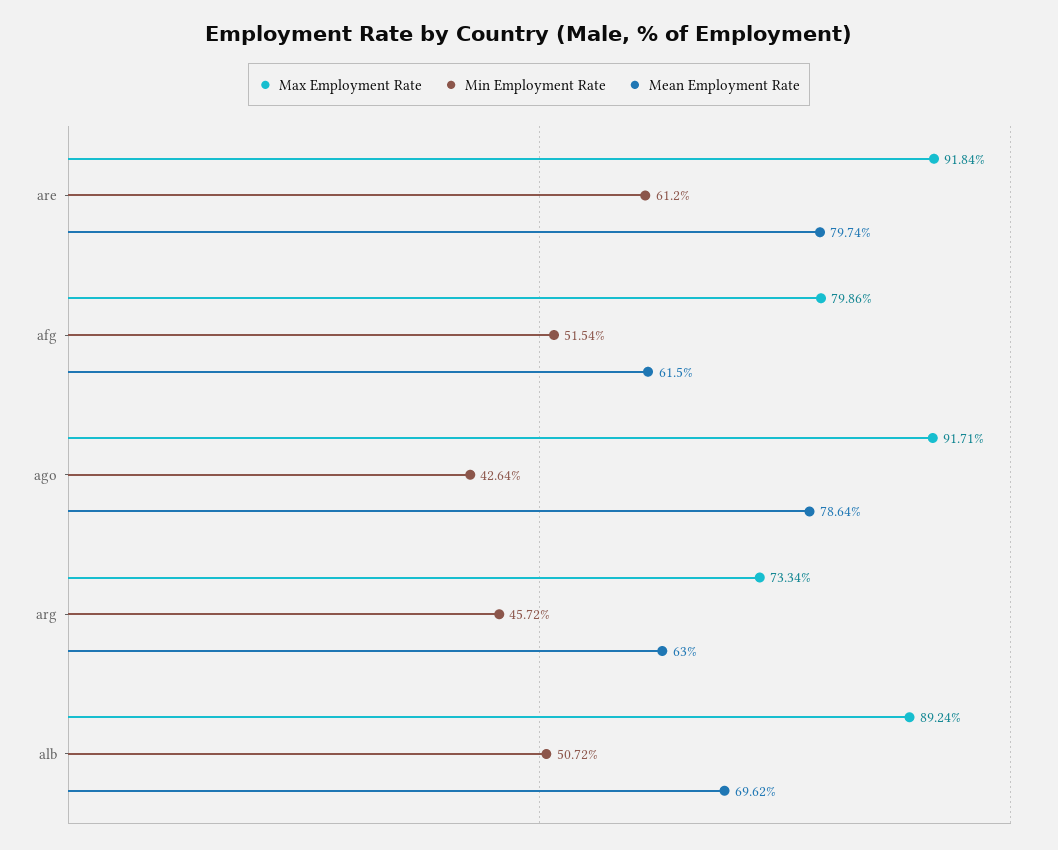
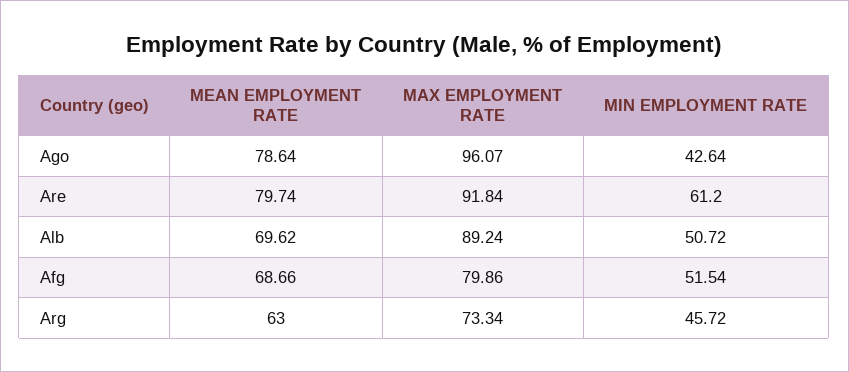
  {
    "Max Employment Rate": {
      "are": 91.84,
      "afg": 79.86,
-     "ago": 91.71,
+     "ago": 96.07,
      "arg": 73.34,
      "alb": 89.24
    },
    "Min Employment Rate": {
      "are": 61.2,
      "afg": 51.54,
      "ago": 42.64,
      "arg": 45.72,
      "alb": 50.72
    },
    "Mean Employment Rate": {
      "are": 79.74,
-     "afg": 61.5,
+     "afg": 68.66,
      "ago": 78.64,
      "arg": 63,
      "alb": 69.62
    }
  }

